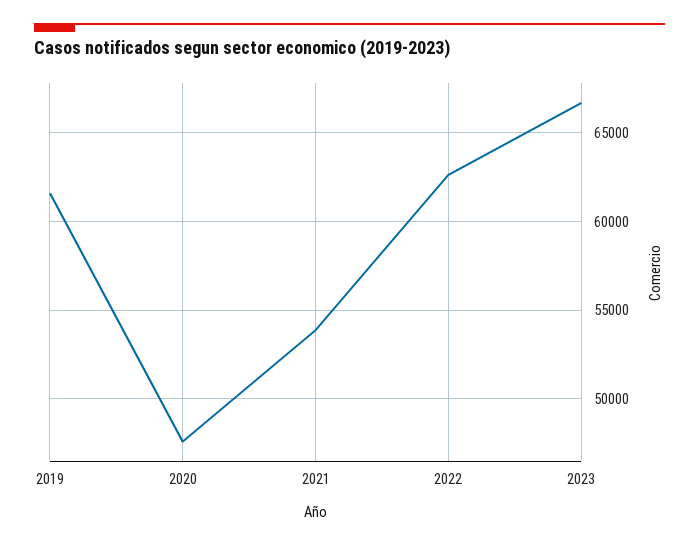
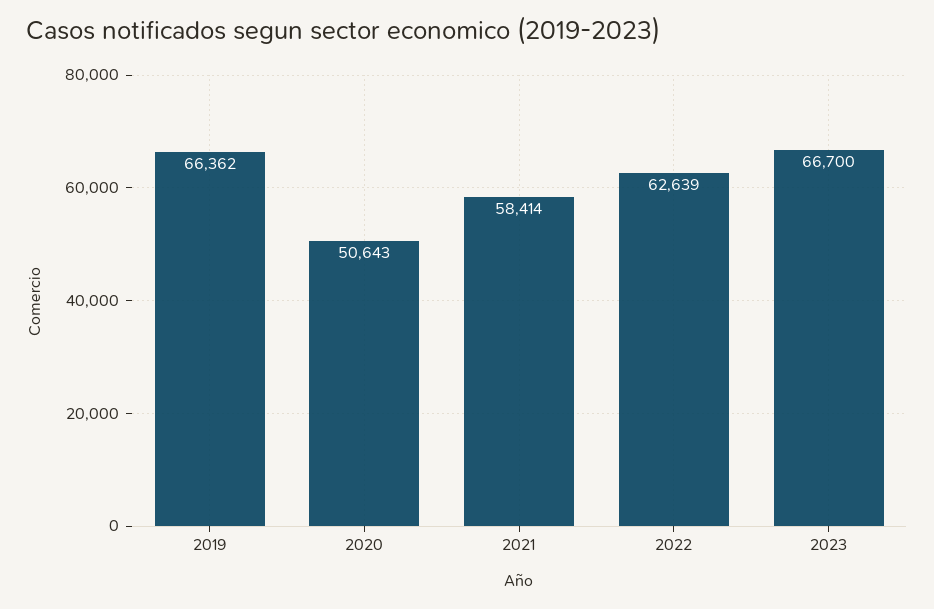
  {
-   "2019": 61500,
+   "2019": 66362,
-   "2020": 47500,
+   "2020": 50643,
-   "2021": 54000,
+   "2021": 58414,
    "2022": 62639,
    "2023": 66700
  }

